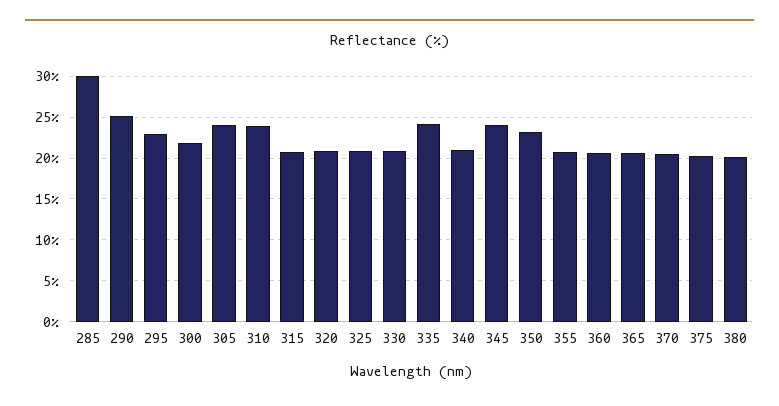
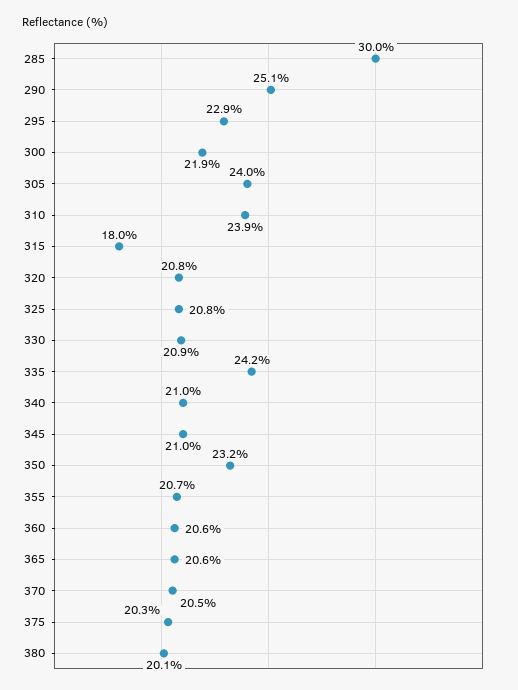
  {
    "285": 30,
    "290": 25.1,
    "295": 22.9,
    "300": 21.9,
    "305": 24,
    "310": 23.9,
-   "315": 21,
+   "315": 18,
    "320": 20.8,
    "325": 20.8,
    "330": 20.9,
    "335": 24.2,
    "340": 21,
-   "345": 24,
+   "345": 21,
    "350": 23.2,
    "355": 20.7,
    "360": 20.6,
    "365": 20.6,
    "370": 20.5,
    "375": 20.3,
    "380": 20.1
  }

